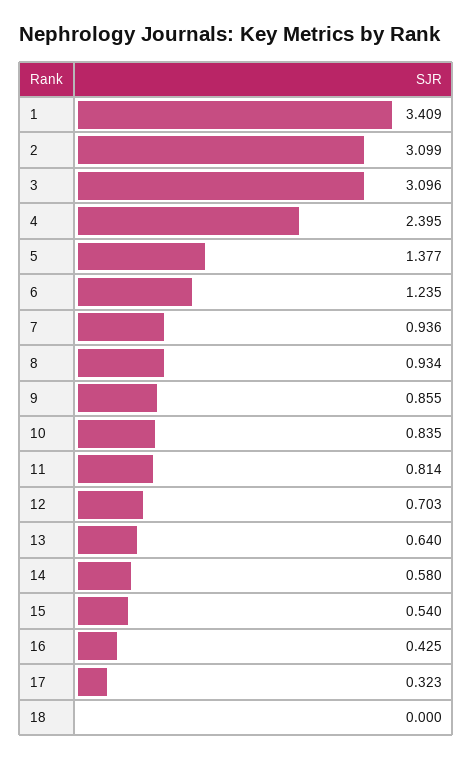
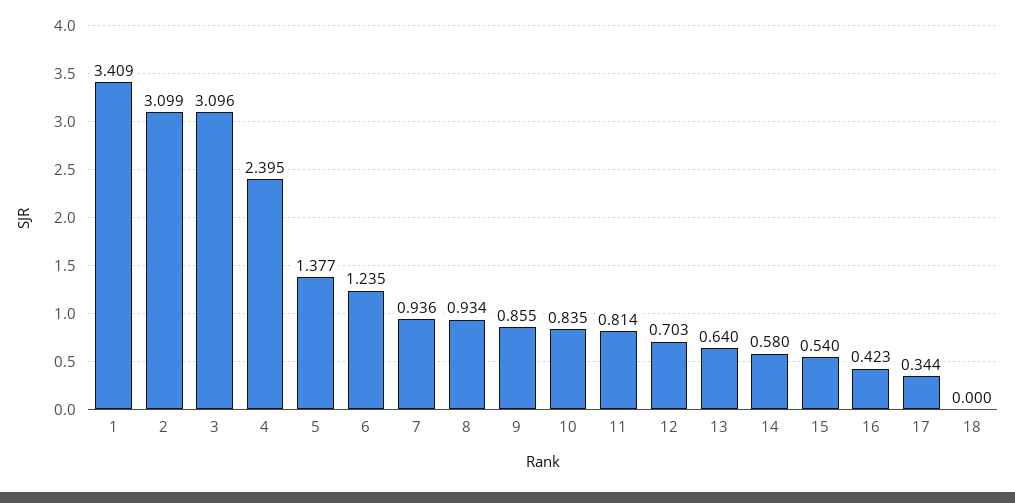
  {
    "1": 3.409,
    "2": 3.099,
    "3": 3.096,
    "4": 2.395,
    "5": 1.377,
    "6": 1.235,
    "7": 0.936,
    "8": 0.934,
    "9": 0.855,
    "10": 0.835,
    "11": 0.814,
    "12": 0.703,
    "13": 0.64,
    "14": 0.58,
    "15": 0.54,
-   "16": 0.425,
+   "16": 0.423,
-   "17": 0.323,
+   "17": 0.344,
    "18": 0
  }

